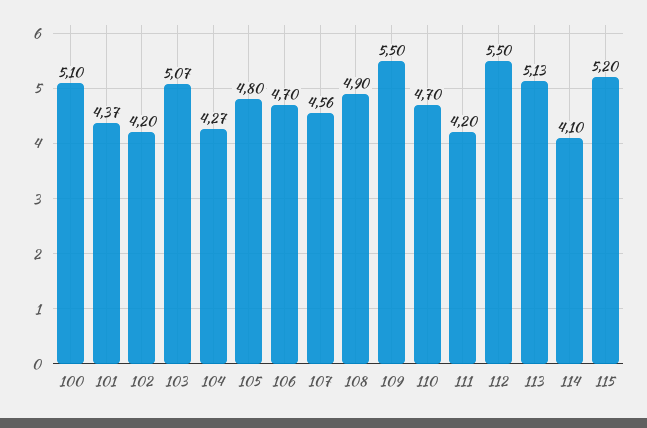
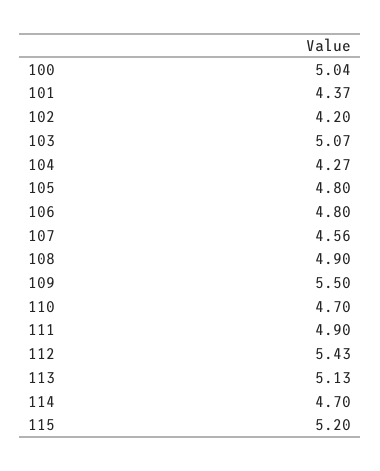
  {
-   "100": 5.1,
+   "100": 5.04,
    "101": 4.37,
    "102": 4.2,
    "103": 5.07,
    "104": 4.27,
    "105": 4.8,
-   "106": 4.7,
+   "106": 4.8,
    "107": 4.56,
    "108": 4.9,
    "109": 5.5,
    "110": 4.7,
-   "111": 4.2,
+   "111": 4.9,
-   "112": 5.5,
+   "112": 5.43,
    "113": 5.13,
-   "114": 4.1,
+   "114": 4.7,
    "115": 5.2
  }

